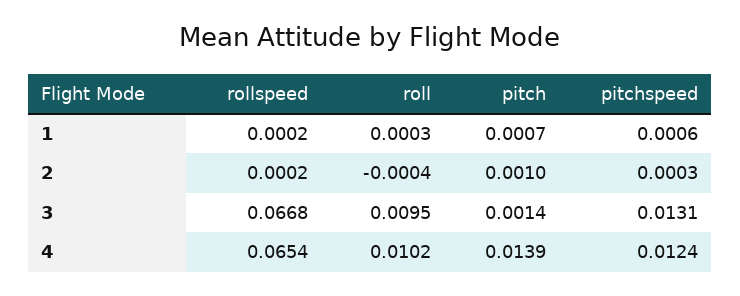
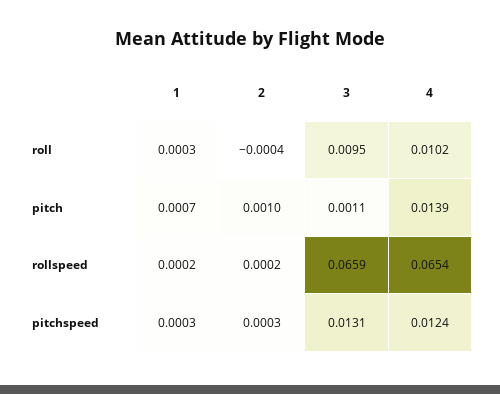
  {
    "rollspeed": {
      "1": 0.0002,
      "2": 0.0002,
-     "3": 0.0668,
+     "3": 0.0659,
      "4": 0.0654
    },
    "roll": {
      "1": 0.0003,
      "2": -0.0004,
      "3": 0.0095,
      "4": 0.0102
    },
    "pitch": {
      "1": 0.0007,
      "2": 0.001,
-     "3": 0.0014,
+     "3": 0.0011,
      "4": 0.0139
    },
    "pitchspeed": {
-     "1": 0.0006,
+     "1": 0.0003,
      "2": 0.0003,
      "3": 0.0131,
      "4": 0.0124
    }
  }

